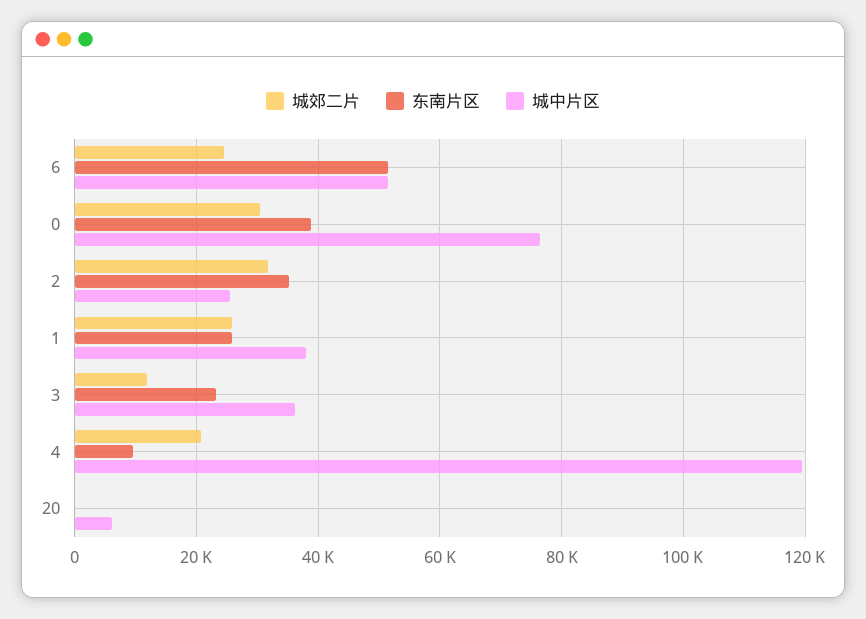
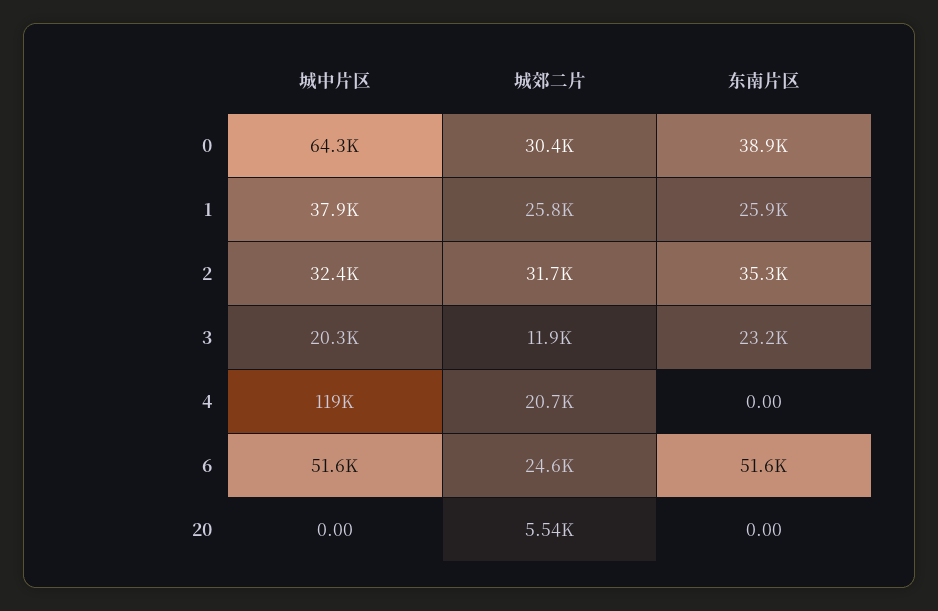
  {
    "城郊二片": {
      "6": 24600,
      "0": 30400,
      "2": 31700,
      "1": 25800,
      "3": 11900,
      "4": 20700,
-     "20": 0
+     "20": 5540
    },
    "东南片区": {
      "6": 51600,
      "0": 38900,
      "2": 35300,
      "1": 25900,
      "3": 23200,
-     "4": 10000,
+     "4": 0,
      "20": 0
    },
    "城中片区": {
      "6": 51600,
-     "0": 76000,
+     "0": 64300,
-     "2": 26000,
+     "2": 32400,
      "1": 37900,
-     "3": 36000,
+     "3": 20300,
      "4": 119000,
-     "20": 6000
+     "20": 0
    }
  }

